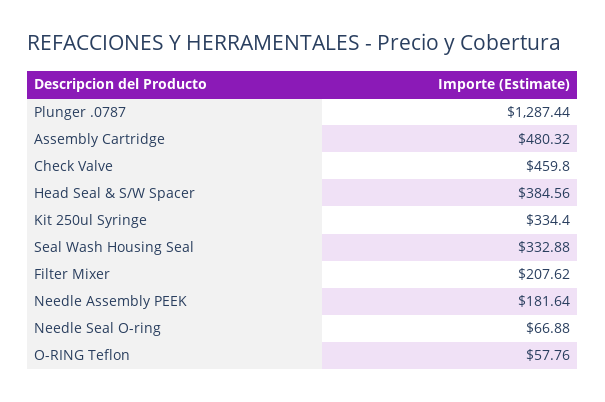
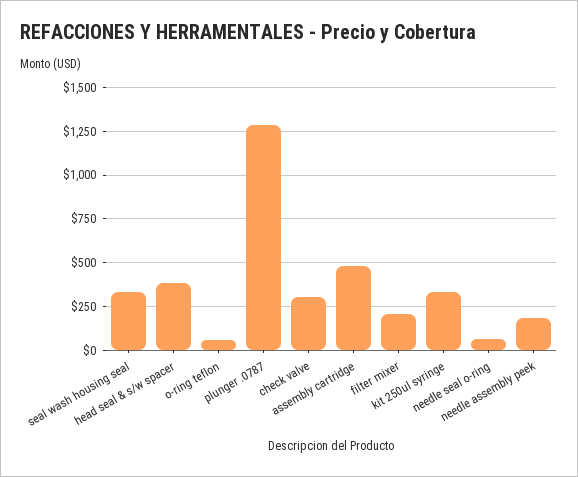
  {
    "Plunger .0787": 1287.44,
    "Assembly Cartridge": 480.32,
-   "Check Valve": 459.8,
+   "Check Valve": 300,
    "Head Seal & S/W Spacer": 384.56,
    "Kit 250ul Syringe": 334.4,
    "Seal Wash Housing Seal": 332.88,
    "Filter Mixer": 207.62,
    "Needle Assembly PEEK": 181.64,
    "Needle Seal O-ring": 66.88,
    "O-RING Teflon": 57.76
  }

